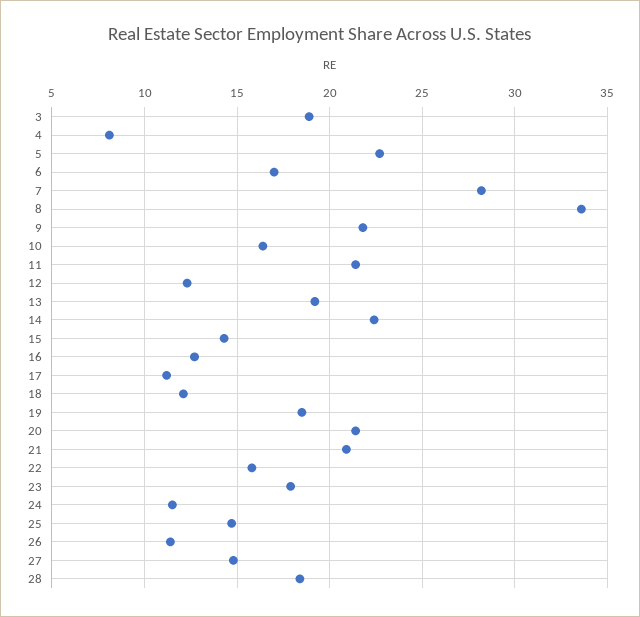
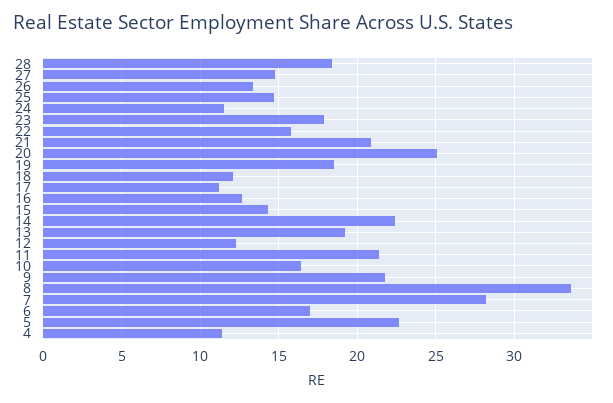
  {
-   "3": 19,
-   "4": 8,
+   "4": 11.5,
    "5": 22.5,
    "6": 17,
    "7": 28,
    "8": 33.5,
    "9": 22,
    "10": 16.5,
    "11": 21.5,
    "12": 12.5,
    "13": 19,
    "14": 22.5,
    "15": 14.5,
    "16": 12.5,
    "17": 11,
    "18": 12,
    "19": 18.5,
-   "20": 21.5,
+   "20": 25,
    "21": 21,
    "22": 16,
    "23": 18,
    "24": 11.5,
    "25": 14.5,
-   "26": 11.5,
+   "26": 13.5,
    "27": 15,
    "28": 18.5
  }

